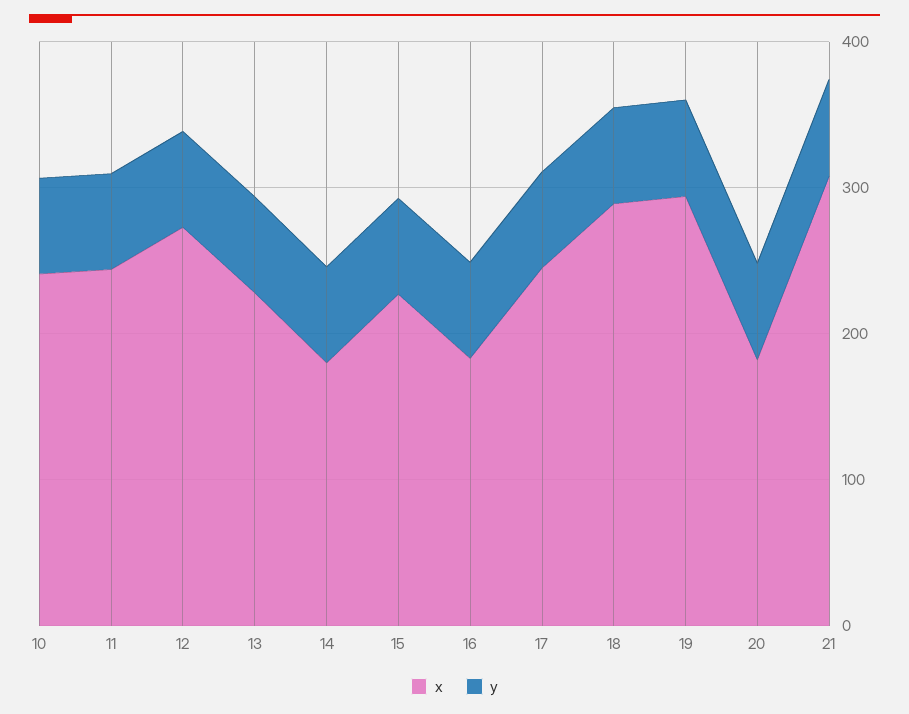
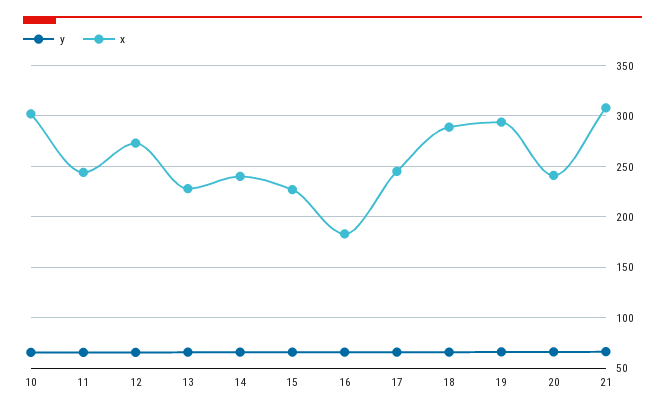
  {
    "x": {
-     "10": 240,
+     "10": 300,
      "11": 240,
      "12": 270,
      "13": 230,
-     "14": 180,
+     "14": 240,
      "15": 230,
      "16": 180,
      "17": 250,
      "18": 290,
      "19": 290,
-     "20": 180,
+     "20": 240,
      "21": 310
    },
    "y": {
      "10": 70,
      "11": 70,
      "12": 70,
      "13": 70,
      "14": 70,
      "15": 70,
      "16": 70,
      "17": 70,
      "18": 70,
      "19": 70,
      "20": 70,
      "21": 70
    }
  }

